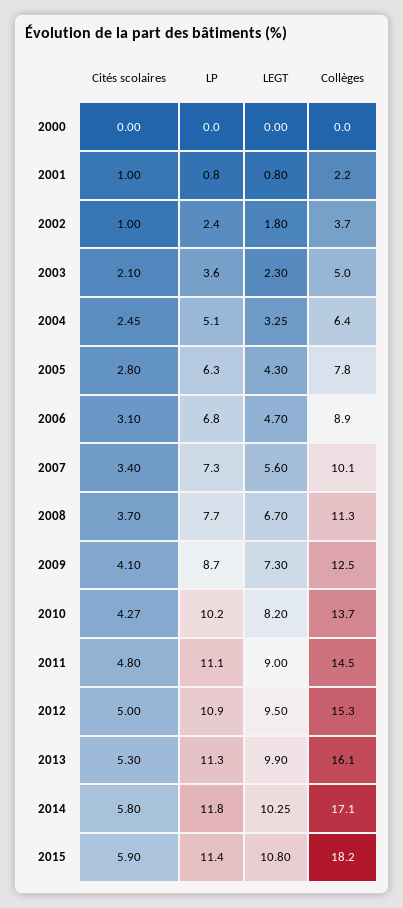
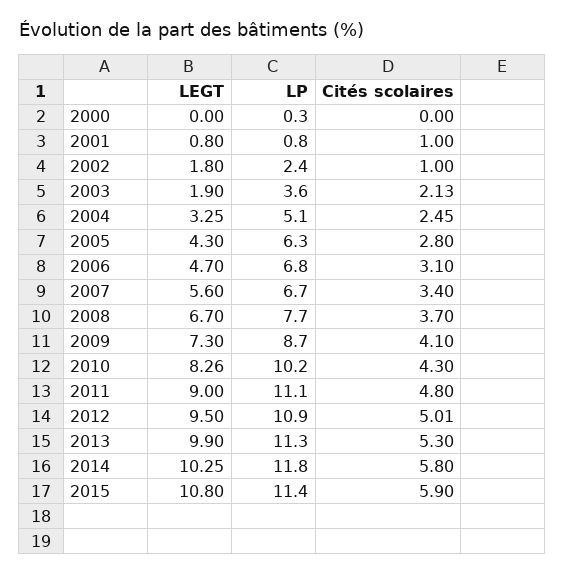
  {
    "Cités scolaires": {
      "2000": 0,
      "2001": 1,
      "2002": 1,
-     "2003": 2.1,
+     "2003": 2.13,
      "2004": 2.45,
      "2005": 2.8,
      "2006": 3.1,
      "2007": 3.4,
      "2008": 3.7,
      "2009": 4.1,
-     "2010": 4.27,
+     "2010": 4.3,
      "2011": 4.8,
-     "2012": 5,
+     "2012": 5.01,
      "2013": 5.3,
      "2014": 5.8,
      "2015": 5.9
    },
    "LP": {
-     "2000": 0,
+     "2000": 0.3,
      "2001": 0.8,
      "2002": 2.4,
      "2003": 3.6,
      "2004": 5.1,
      "2005": 6.3,
      "2006": 6.8,
-     "2007": 7.3,
+     "2007": 6.7,
      "2008": 7.7,
      "2009": 8.7,
      "2010": 10.2,
      "2011": 11.1,
      "2012": 10.9,
      "2013": 11.3,
      "2014": 11.8,
      "2015": 11.4
    },
    "LEGT": {
      "2000": 0,
      "2001": 0.8,
      "2002": 1.8,
-     "2003": 2.3,
+     "2003": 1.9,
      "2004": 3.25,
      "2005": 4.3,
      "2006": 4.7,
      "2007": 5.6,
      "2008": 6.7,
      "2009": 7.3,
-     "2010": 8.2,
+     "2010": 8.26,
      "2011": 9,
      "2012": 9.5,
      "2013": 9.9,
      "2014": 10.25,
      "2015": 10.8
-   },
+   }
-   "Collèges": {
-     "2000": 0,
-     "2001": 2.2,
-     "2002": 3.7,
-     "2003": 5,
-     "2004": 6.4,
-     "2005": 7.8,
-     "2006": 8.9,
-     "2007": 10.1,
-     "2008": 11.3,
-     "2009": 12.5,
-     "2010": 13.7,
-     "2011": 14.5,
-     "2012": 15.3,
-     "2013": 16.1,
-     "2014": 17.1,
-     "2015": 18.2
-   }
  }

